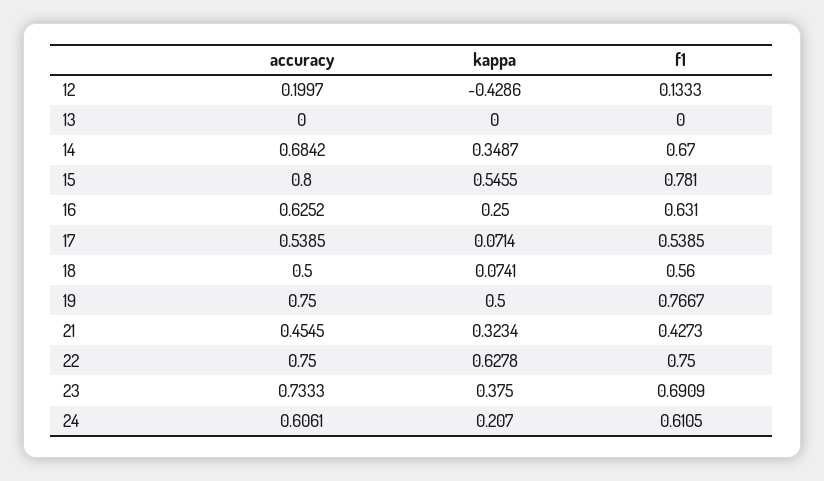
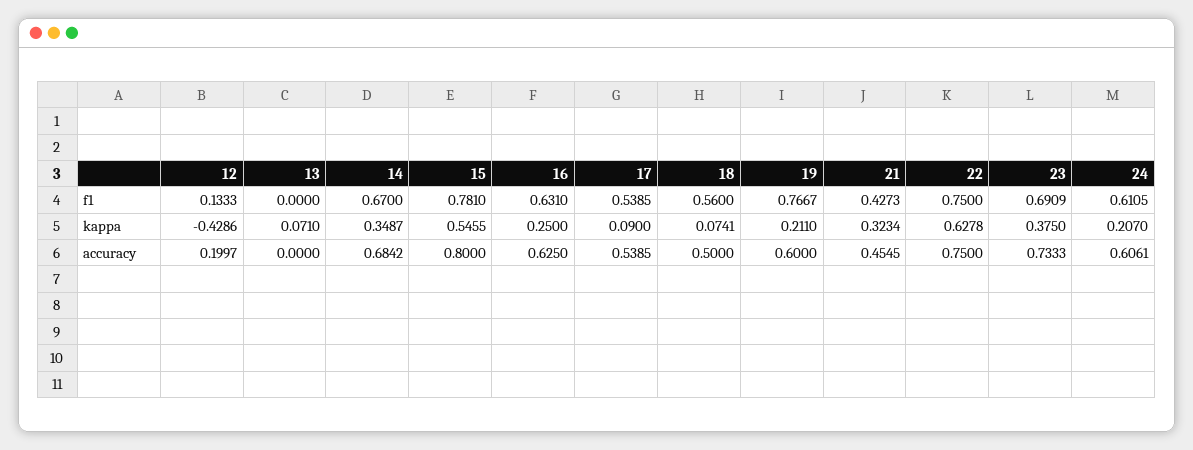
  {
    "accuracy": {
      "12": 0.1997,
      "13": 0,
      "14": 0.6842,
      "15": 0.8,
-     "16": 0.6252,
+     "16": 0.625,
      "17": 0.5385,
      "18": 0.5,
-     "19": 0.75,
+     "19": 0.6,
      "21": 0.4545,
      "22": 0.75,
      "23": 0.7333,
      "24": 0.6061
    },
    "kappa": {
      "12": -0.4286,
-     "13": 0,
+     "13": 0.071,
      "14": 0.3487,
      "15": 0.5455,
      "16": 0.25,
-     "17": 0.0714,
+     "17": 0.09,
      "18": 0.0741,
-     "19": 0.5,
+     "19": 0.211,
      "21": 0.3234,
      "22": 0.6278,
      "23": 0.375,
      "24": 0.207
    },
    "f1": {
      "12": 0.1333,
      "13": 0,
      "14": 0.67,
      "15": 0.781,
      "16": 0.631,
      "17": 0.5385,
      "18": 0.56,
      "19": 0.7667,
      "21": 0.4273,
      "22": 0.75,
      "23": 0.6909,
      "24": 0.6105
    }
  }

